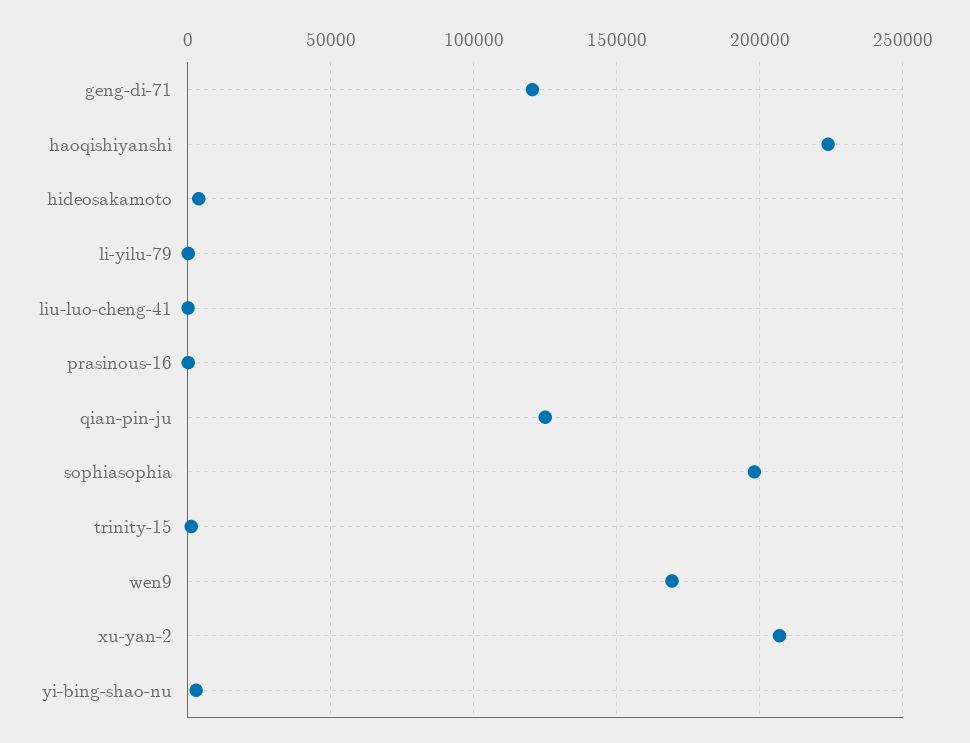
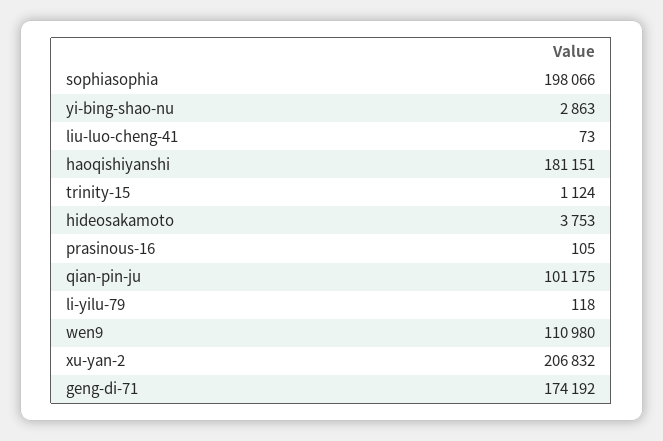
  {
-   "geng-di-71": 120000,
+   "geng-di-71": 174192,
-   "haoqishiyanshi": 225000,
+   "haoqishiyanshi": 181151,
    "hideosakamoto": 3753,
    "li-yilu-79": 118,
    "liu-luo-cheng-41": 73,
    "prasinous-16": 105,
-   "qian-pin-ju": 125000,
+   "qian-pin-ju": 101175,
    "sophiasophia": 198066,
    "trinity-15": 1124,
-   "wen9": 170000,
+   "wen9": 110980,
    "xu-yan-2": 206832,
    "yi-bing-shao-nu": 2863
  }

